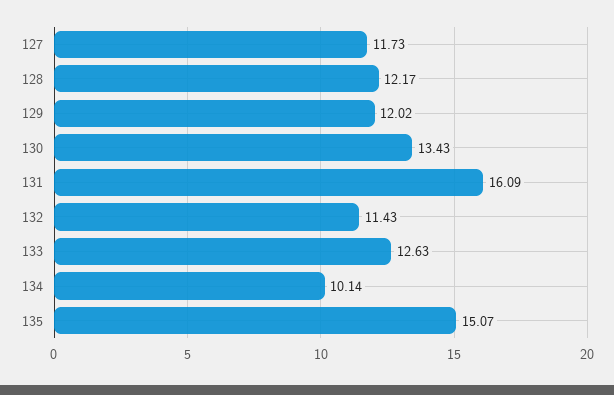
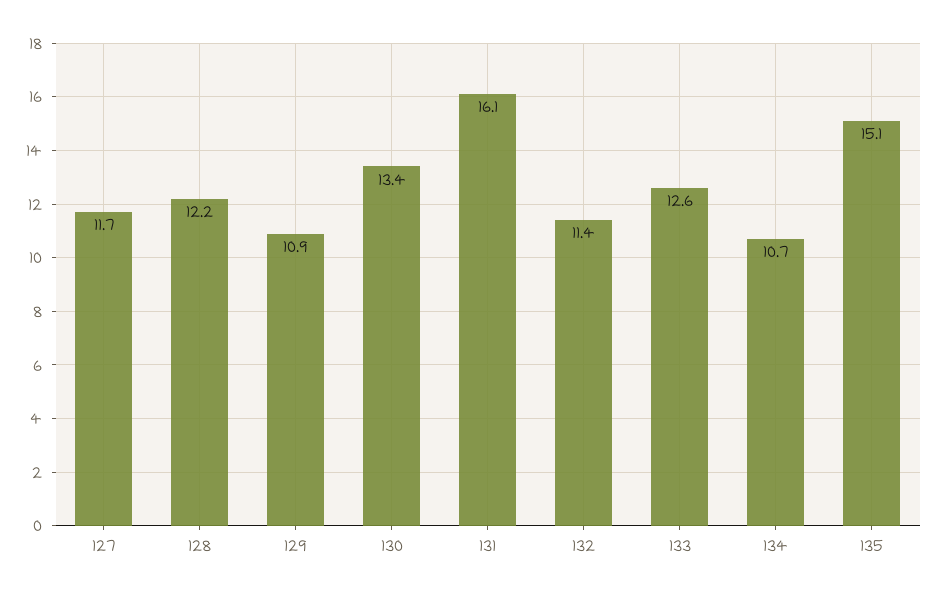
  {
    "127": 11.73,
    "128": 12.17,
-   "129": 12.02,
+   "129": 10.9,
    "130": 13.43,
    "131": 16.09,
    "132": 11.43,
    "133": 12.63,
-   "134": 10.14,
+   "134": 10.7,
    "135": 15.07
  }

